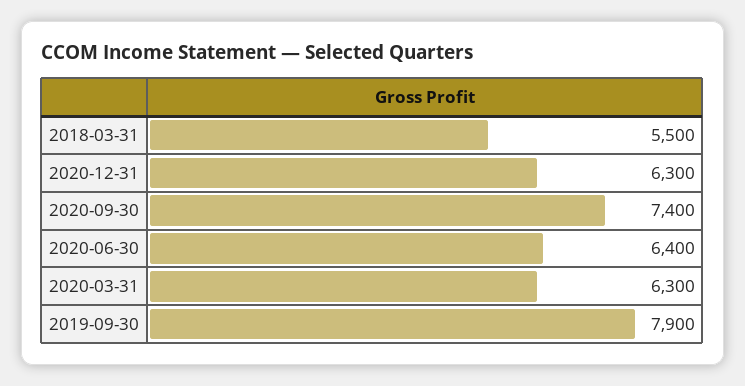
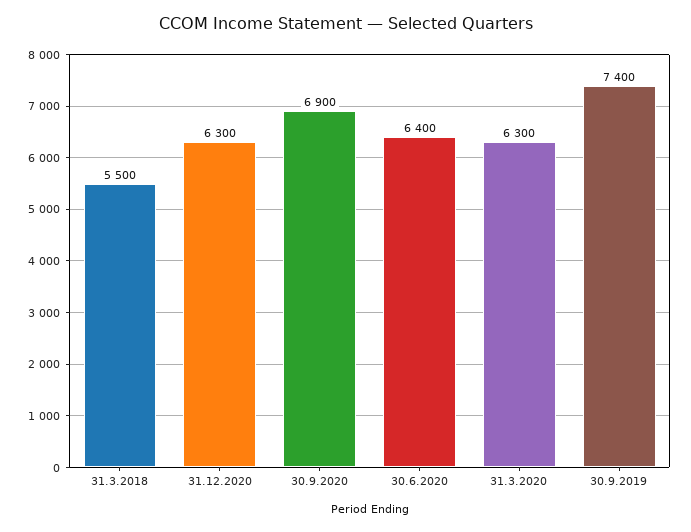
  {
    "2018-03-31": 5500,
    "2020-12-31": 6300,
-   "2020-09-30": 7400,
+   "2020-09-30": 6900,
    "2020-06-30": 6400,
    "2020-03-31": 6300,
-   "2019-09-30": 7900
+   "2019-09-30": 7400
  }

